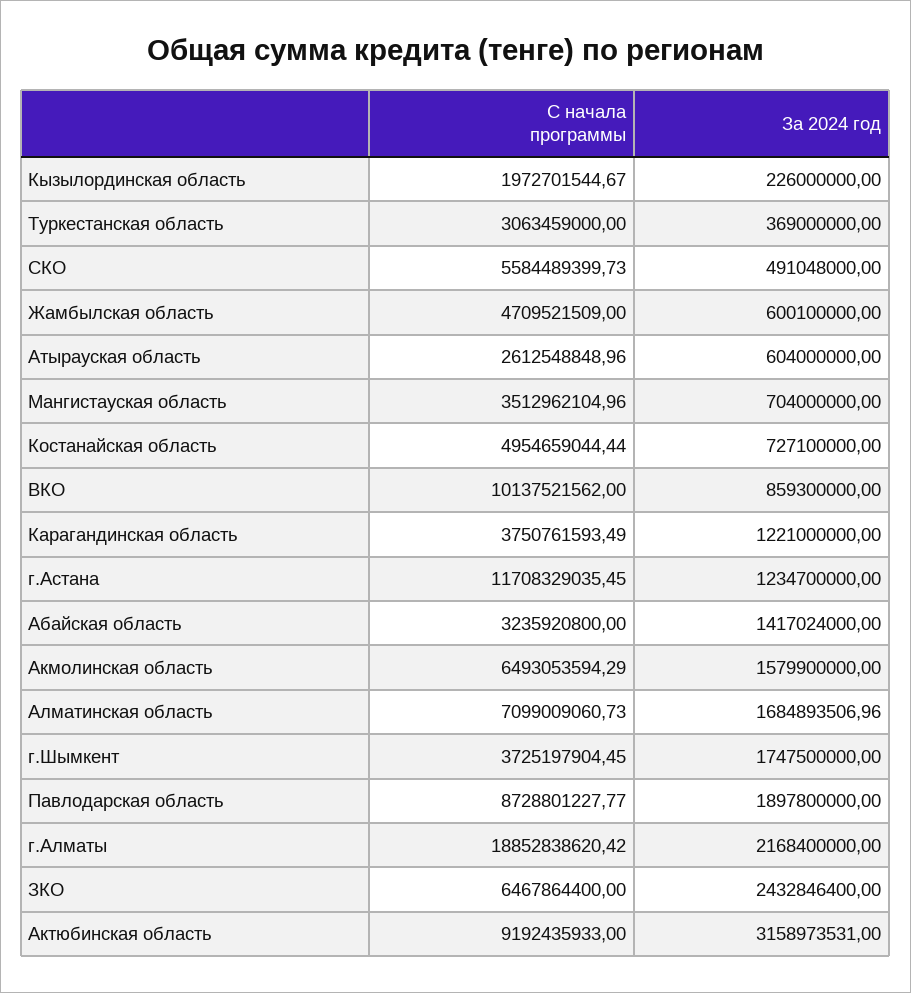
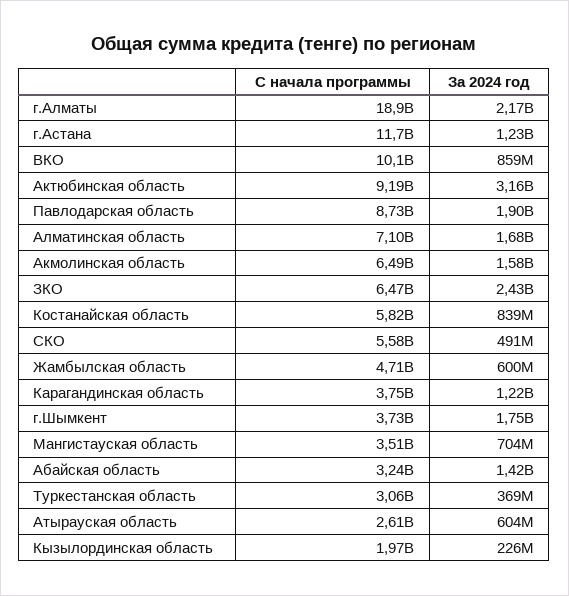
  {
    "С начала программы": {
      "Кызылординская область": 1972701544.67,
      "Туркестанская область": 3063459000,
      "СКО": 5584489399.73,
      "Жамбылская область": 4709521509,
      "Атырауская область": 2612548848.96,
      "Мангистауская область": 3512962104.96,
-     "Костанайская область": 4954659044.44,
+     "Костанайская область": 5820000000,
      "ВКО": 10137521562,
      "Карагандинская область": 3750761593.49,
      "г.Астана": 11708329035.45,
      "Абайская область": 3235920800,
      "Акмолинская область": 6493053594.29,
      "Алматинская область": 7099009060.73,
      "г.Шымкент": 3725197904.45,
      "Павлодарская область": 8728801227.77,
      "г.Алматы": 18852838620.42,
      "ЗКО": 6467864400,
      "Актюбинская область": 9192435933
    },
    "За 2024 год": {
      "Кызылординская область": 226000000,
      "Туркестанская область": 369000000,
      "СКО": 491048000,
      "Жамбылская область": 600100000,
      "Атырауская область": 604000000,
      "Мангистауская область": 704000000,
-     "Костанайская область": 727100000,
+     "Костанайская область": 839000000,
      "ВКО": 859300000,
      "Карагандинская область": 1221000000,
      "г.Астана": 1234700000,
      "Абайская область": 1417024000,
      "Акмолинская область": 1579900000,
      "Алматинская область": 1684893506.96,
      "г.Шымкент": 1747500000,
      "Павлодарская область": 1897800000,
      "г.Алматы": 2168400000,
      "ЗКО": 2432846400,
      "Актюбинская область": 3158973531
    }
  }

